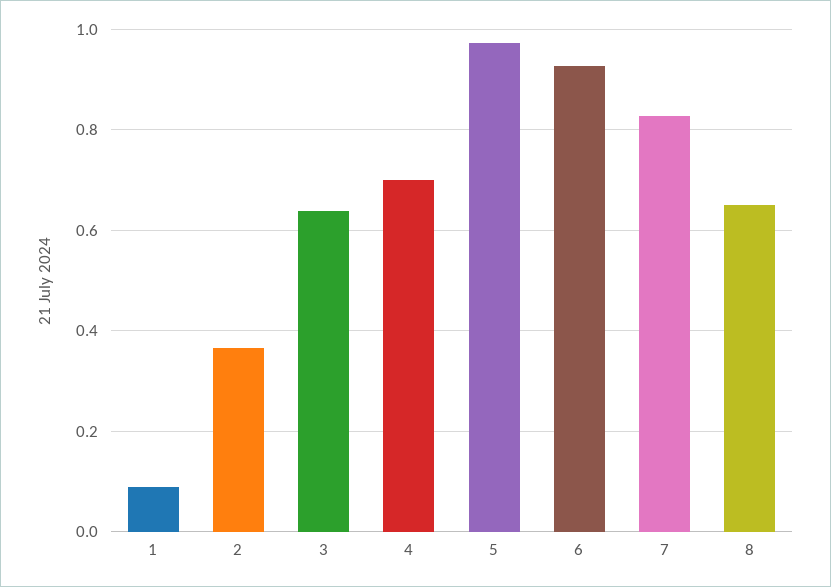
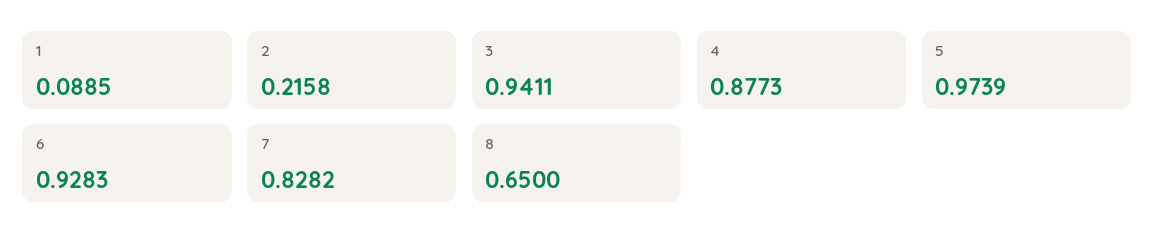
  {
    "1": 0.0885,
-   "2": 0.36,
+   "2": 0.2158,
-   "3": 0.64,
+   "3": 0.9411,
-   "4": 0.7,
+   "4": 0.8773,
    "5": 0.9739,
    "6": 0.9283,
    "7": 0.8282,
    "8": 0.65
  }

